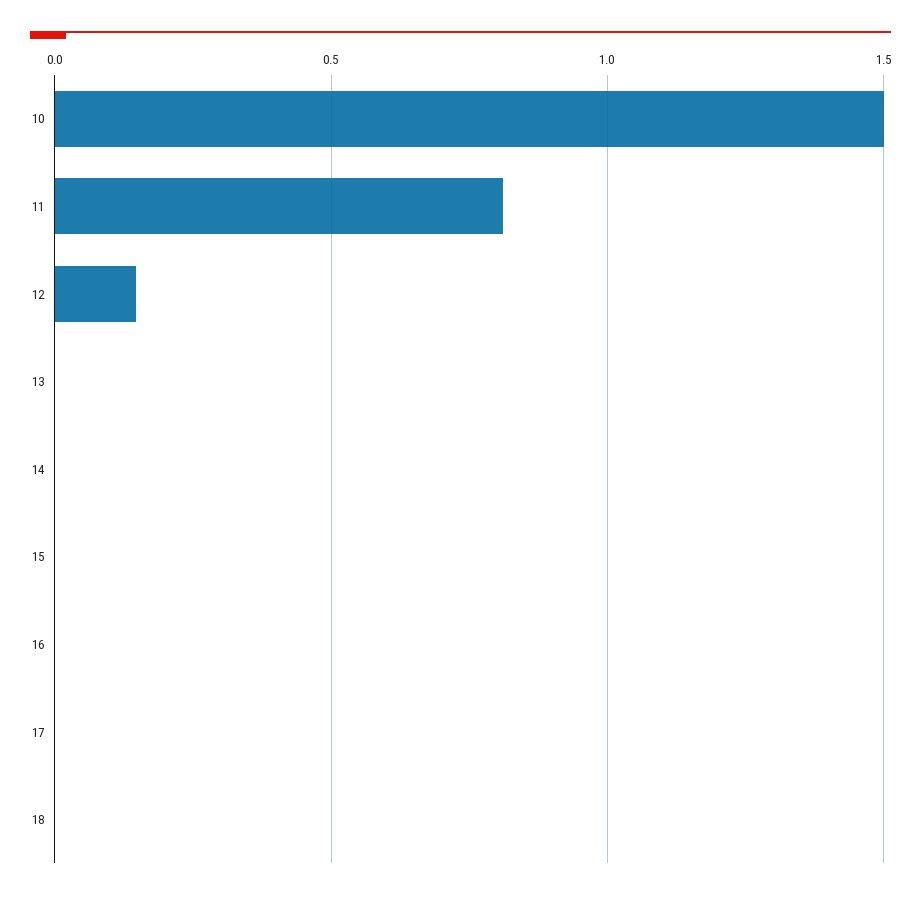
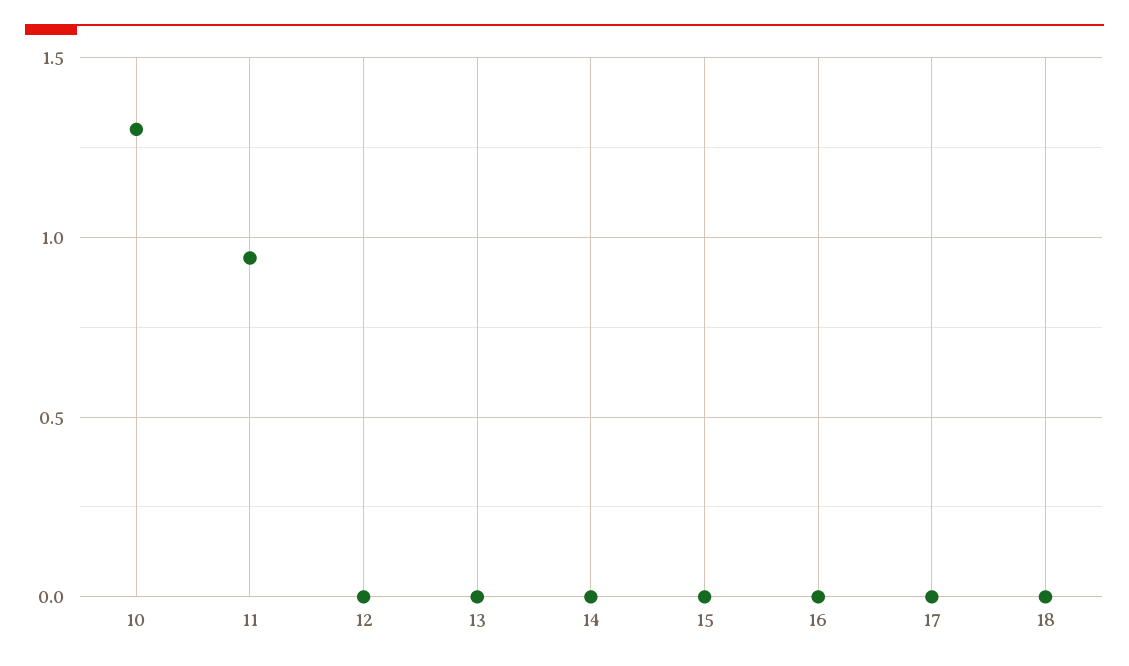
  {
-   "10": 1.5,
+   "10": 1.3,
-   "11": 0.8,
+   "11": 0.95,
-   "12": 0.15,
+   "12": 0,
    "13": 0,
    "14": 0,
    "15": 0,
    "16": 0,
    "17": 0,
    "18": 0
  }

